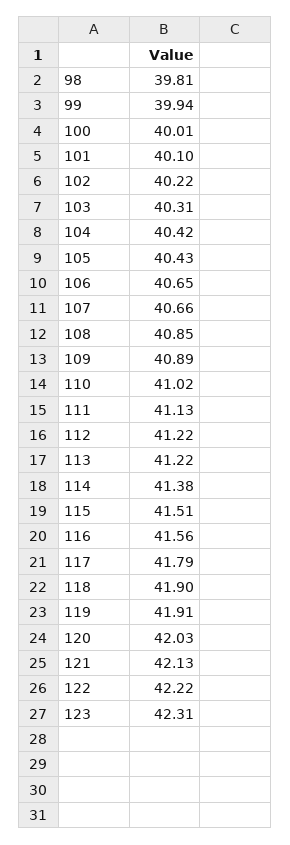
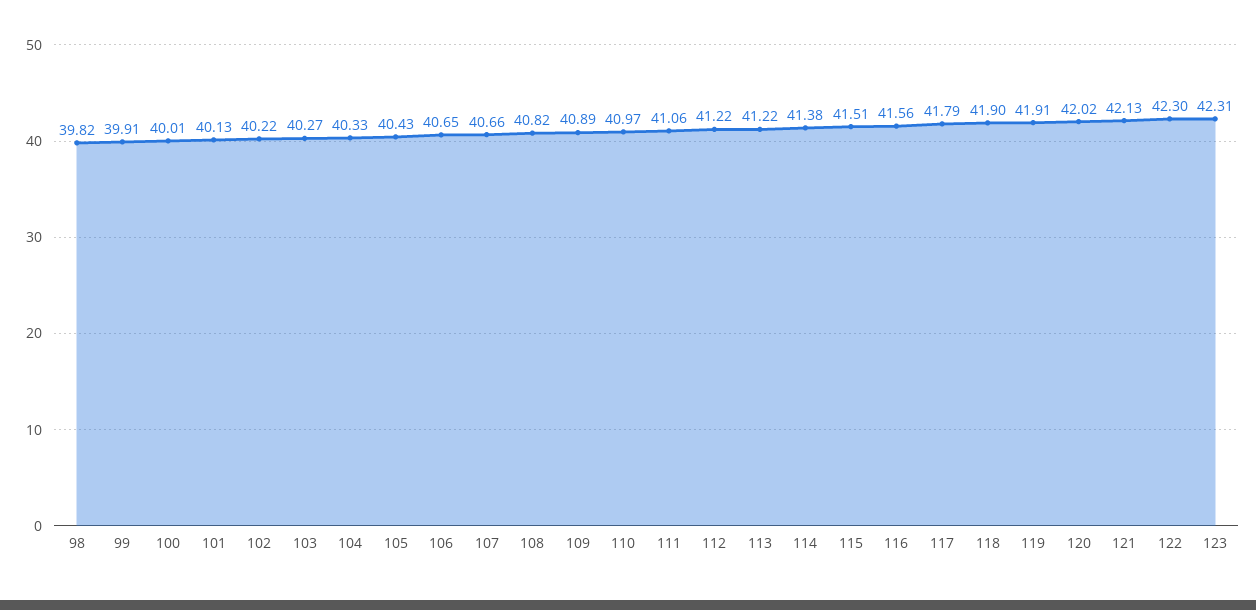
  {
-   "98": 39.81,
+   "98": 39.82,
-   "99": 39.94,
+   "99": 39.91,
    "100": 40.01,
-   "101": 40.1,
+   "101": 40.13,
    "102": 40.22,
-   "103": 40.31,
+   "103": 40.27,
-   "104": 40.42,
+   "104": 40.33,
    "105": 40.43,
    "106": 40.65,
    "107": 40.66,
-   "108": 40.85,
+   "108": 40.82,
    "109": 40.89,
-   "110": 41.02,
+   "110": 40.97,
-   "111": 41.13,
+   "111": 41.06,
    "112": 41.22,
    "113": 41.22,
    "114": 41.38,
    "115": 41.51,
    "116": 41.56,
    "117": 41.79,
    "118": 41.9,
    "119": 41.91,
-   "120": 42.03,
+   "120": 42.02,
    "121": 42.13,
-   "122": 42.22,
+   "122": 42.3,
    "123": 42.31
  }

